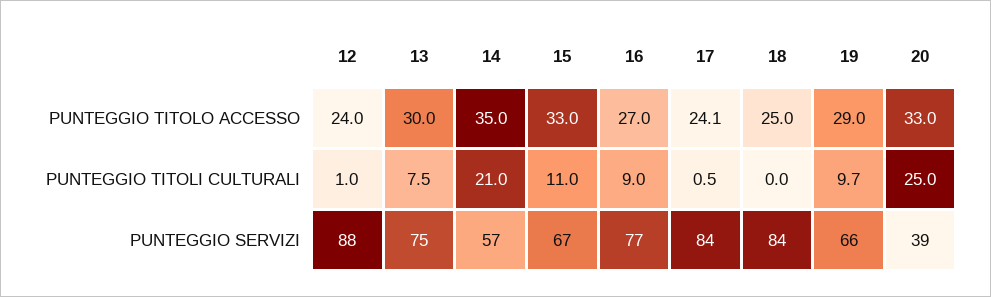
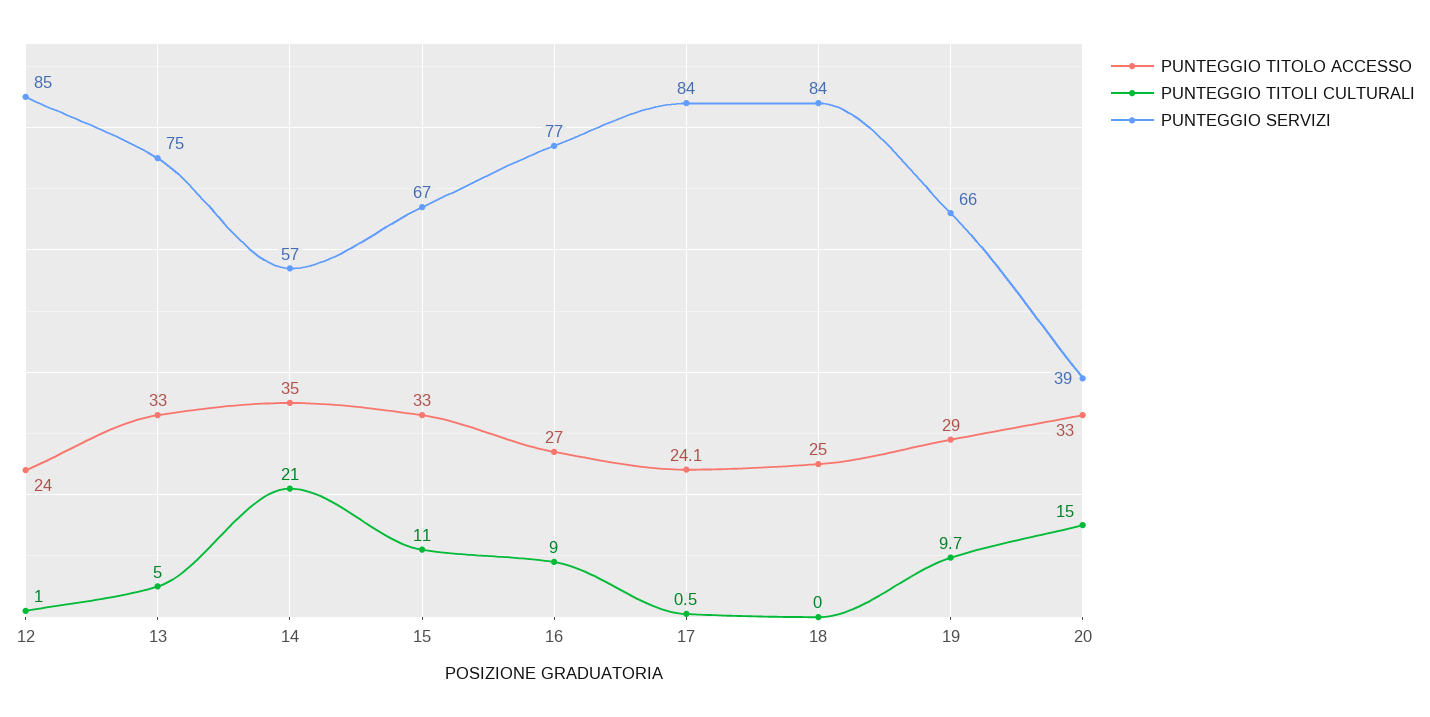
  {
    "PUNTEGGIO TITOLO ACCESSO": {
      "12": 24,
-     "13": 30,
+     "13": 33,
      "14": 35,
      "15": 33,
      "16": 27,
      "17": 24.1,
      "18": 25,
      "19": 29,
      "20": 33
    },
    "PUNTEGGIO TITOLI CULTURALI": {
      "12": 1,
-     "13": 7.5,
+     "13": 5,
      "14": 21,
      "15": 11,
      "16": 9,
      "17": 0.5,
      "18": 0,
      "19": 9.7,
-     "20": 25
+     "20": 15
    },
    "PUNTEGGIO SERVIZI": {
-     "12": 88,
+     "12": 85,
      "13": 75,
      "14": 57,
      "15": 67,
      "16": 77,
      "17": 84,
      "18": 84,
      "19": 66,
      "20": 39
    }
  }

